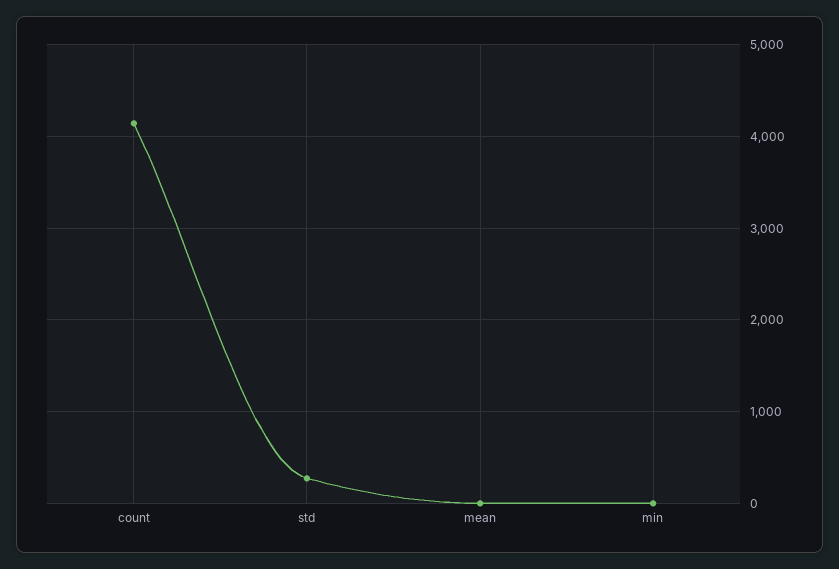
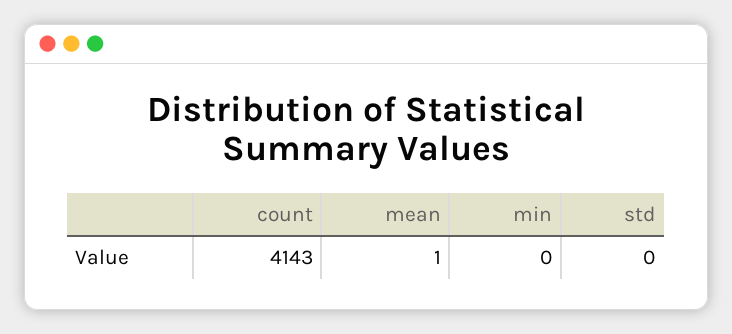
  {
    "count": 4143,
-   "std": 300,
+   "std": 0,
    "mean": 1,
    "min": 0
  }

